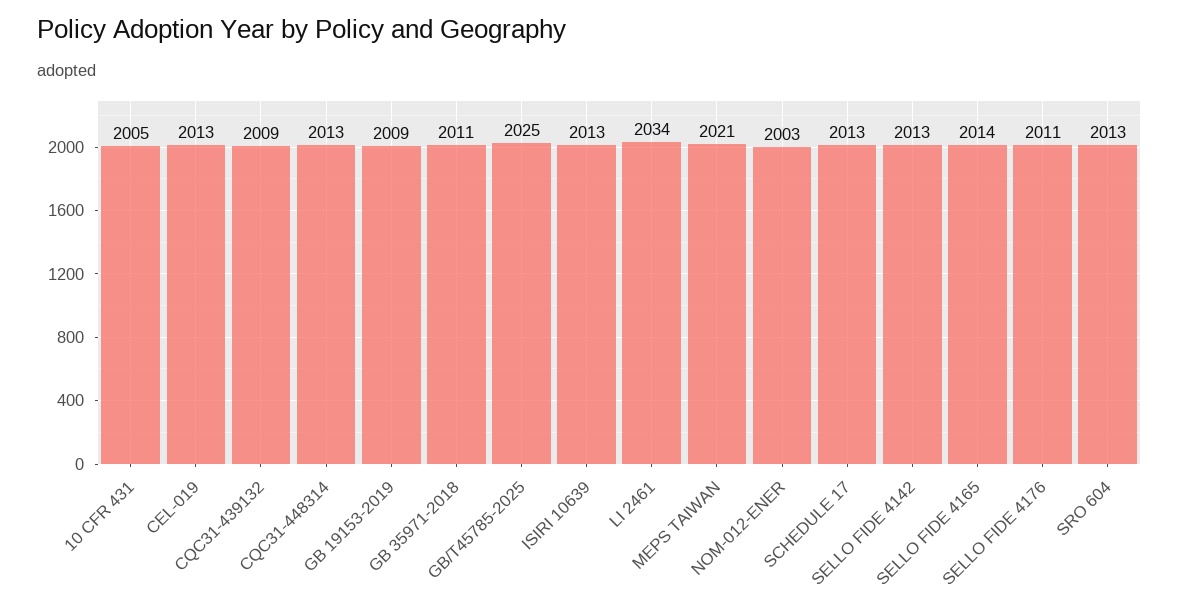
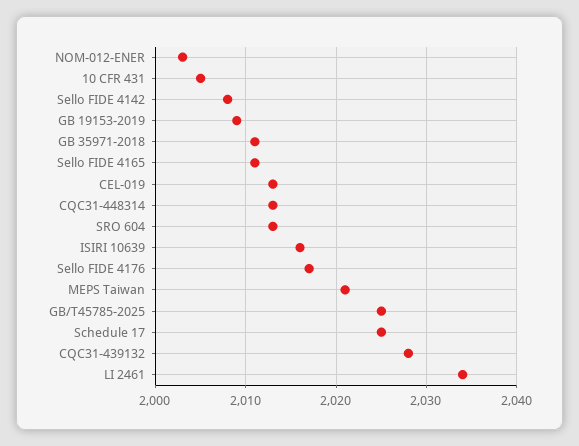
  {
    "10 CFR 431": 2005,
    "CEL-019": 2013,
-   "CQC31-439132": 2009,
+   "CQC31-439132": 2028,
    "CQC31-448314": 2013,
    "GB 19153-2019": 2009,
    "GB 35971-2018": 2011,
    "GB/T45785-2025": 2025,
-   "ISIRI 10639": 2013,
+   "ISIRI 10639": 2016,
    "LI 2461": 2034,
    "MEPS TAIWAN": 2021,
    "NOM-012-ENER": 2003,
-   "SCHEDULE 17": 2013,
+   "SCHEDULE 17": 2025,
-   "SELLO FIDE 4142": 2013,
+   "SELLO FIDE 4142": 2008,
-   "SELLO FIDE 4165": 2014,
+   "SELLO FIDE 4165": 2011,
-   "SELLO FIDE 4176": 2011,
+   "SELLO FIDE 4176": 2017,
    "SRO 604": 2013
  }

